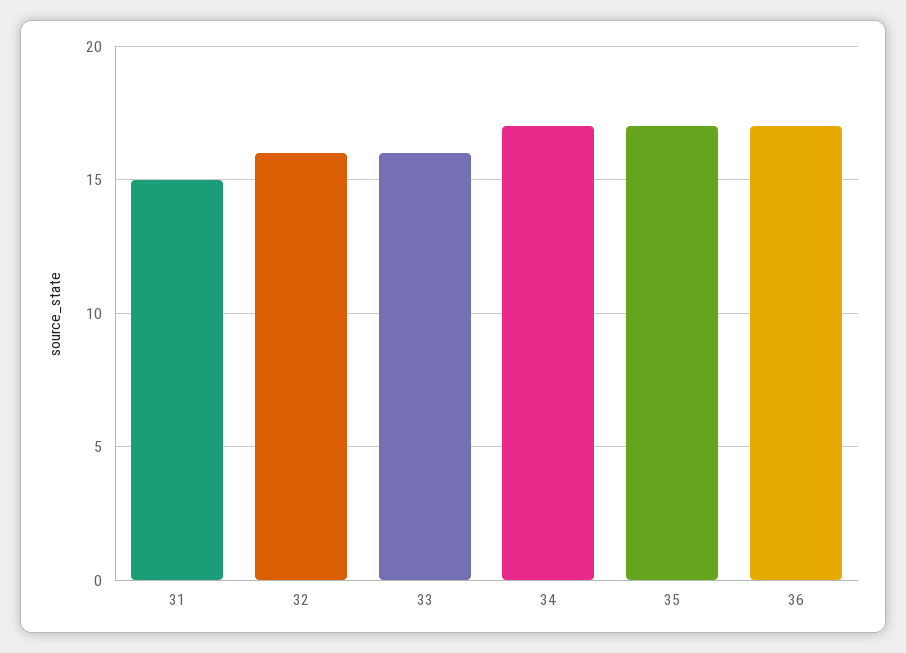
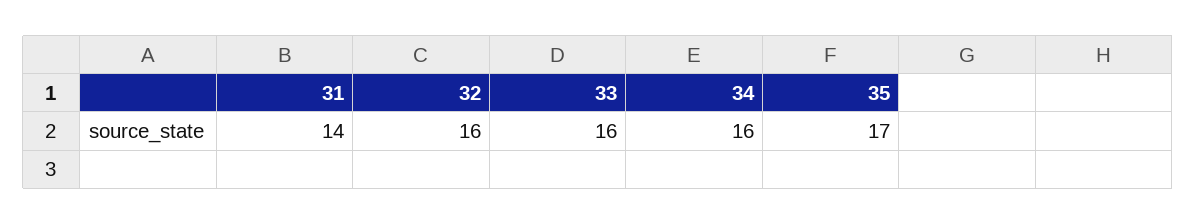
  {
-   "31": 15,
+   "31": 14,
    "32": 16,
    "33": 16,
-   "34": 17,
+   "34": 16,
-   "35": 17,
+   "35": 17
-   "36": 17
  }

